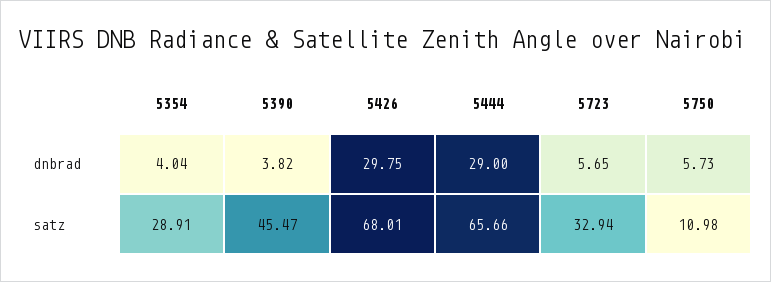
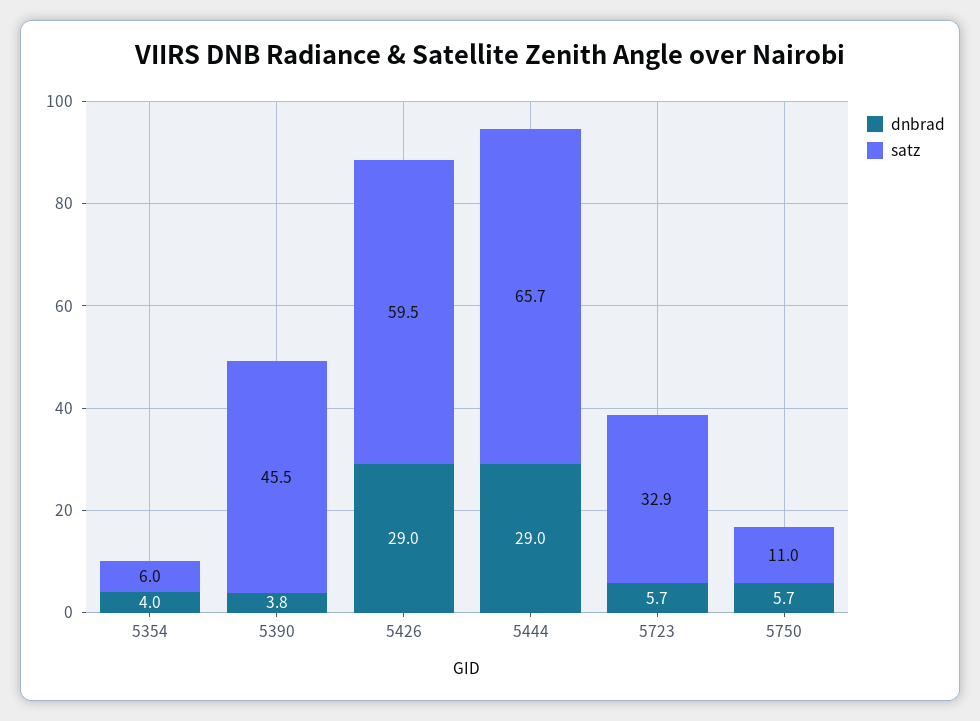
  {
    "dnbrad": {
      "5354": 4.04,
      "5390": 3.82,
-     "5426": 29.75,
+     "5426": 29,
      "5444": 29,
      "5723": 5.65,
      "5750": 5.73
    },
    "satz": {
-     "5354": 28.91,
+     "5354": 6,
      "5390": 45.47,
-     "5426": 68.01,
+     "5426": 59.5,
      "5444": 65.66,
      "5723": 32.94,
      "5750": 10.98
    }
  }

